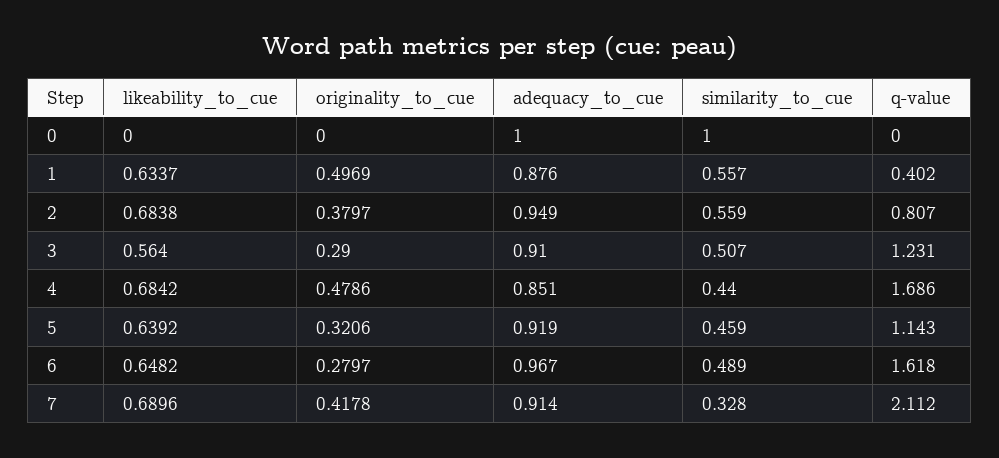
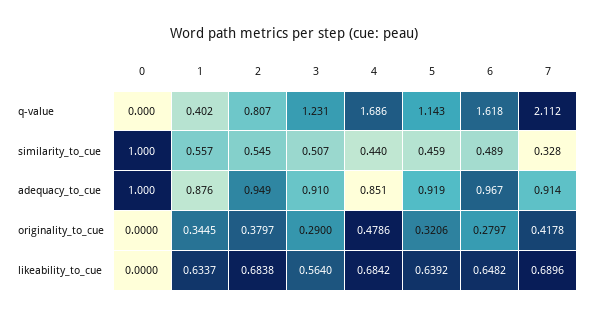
  {
    "likeability_to_cue": {
      "0": 0,
      "1": 0.6337,
      "2": 0.6838,
      "3": 0.564,
      "4": 0.6842,
      "5": 0.6392,
      "6": 0.6482,
      "7": 0.6896
    },
    "originality_to_cue": {
      "0": 0,
-     "1": 0.4969,
+     "1": 0.3445,
      "2": 0.3797,
      "3": 0.29,
      "4": 0.4786,
      "5": 0.3206,
      "6": 0.2797,
      "7": 0.4178
    },
    "adequacy_to_cue": {
      "0": 1,
      "1": 0.876,
      "2": 0.949,
      "3": 0.91,
      "4": 0.851,
      "5": 0.919,
      "6": 0.967,
      "7": 0.914
    },
    "similarity_to_cue": {
      "0": 1,
      "1": 0.557,
-     "2": 0.559,
+     "2": 0.545,
      "3": 0.507,
      "4": 0.44,
      "5": 0.459,
      "6": 0.489,
      "7": 0.328
    },
    "q-value": {
      "0": 0,
      "1": 0.402,
      "2": 0.807,
      "3": 1.231,
      "4": 1.686,
      "5": 1.143,
      "6": 1.618,
      "7": 2.112
    }
  }

